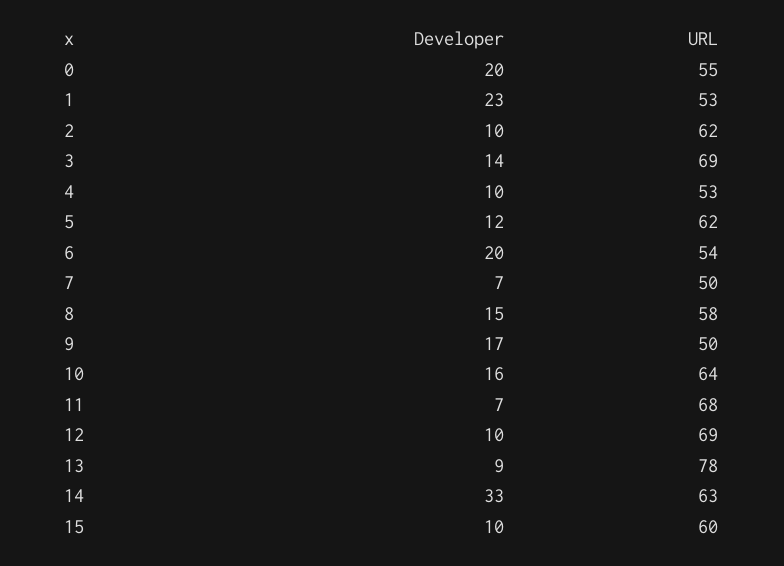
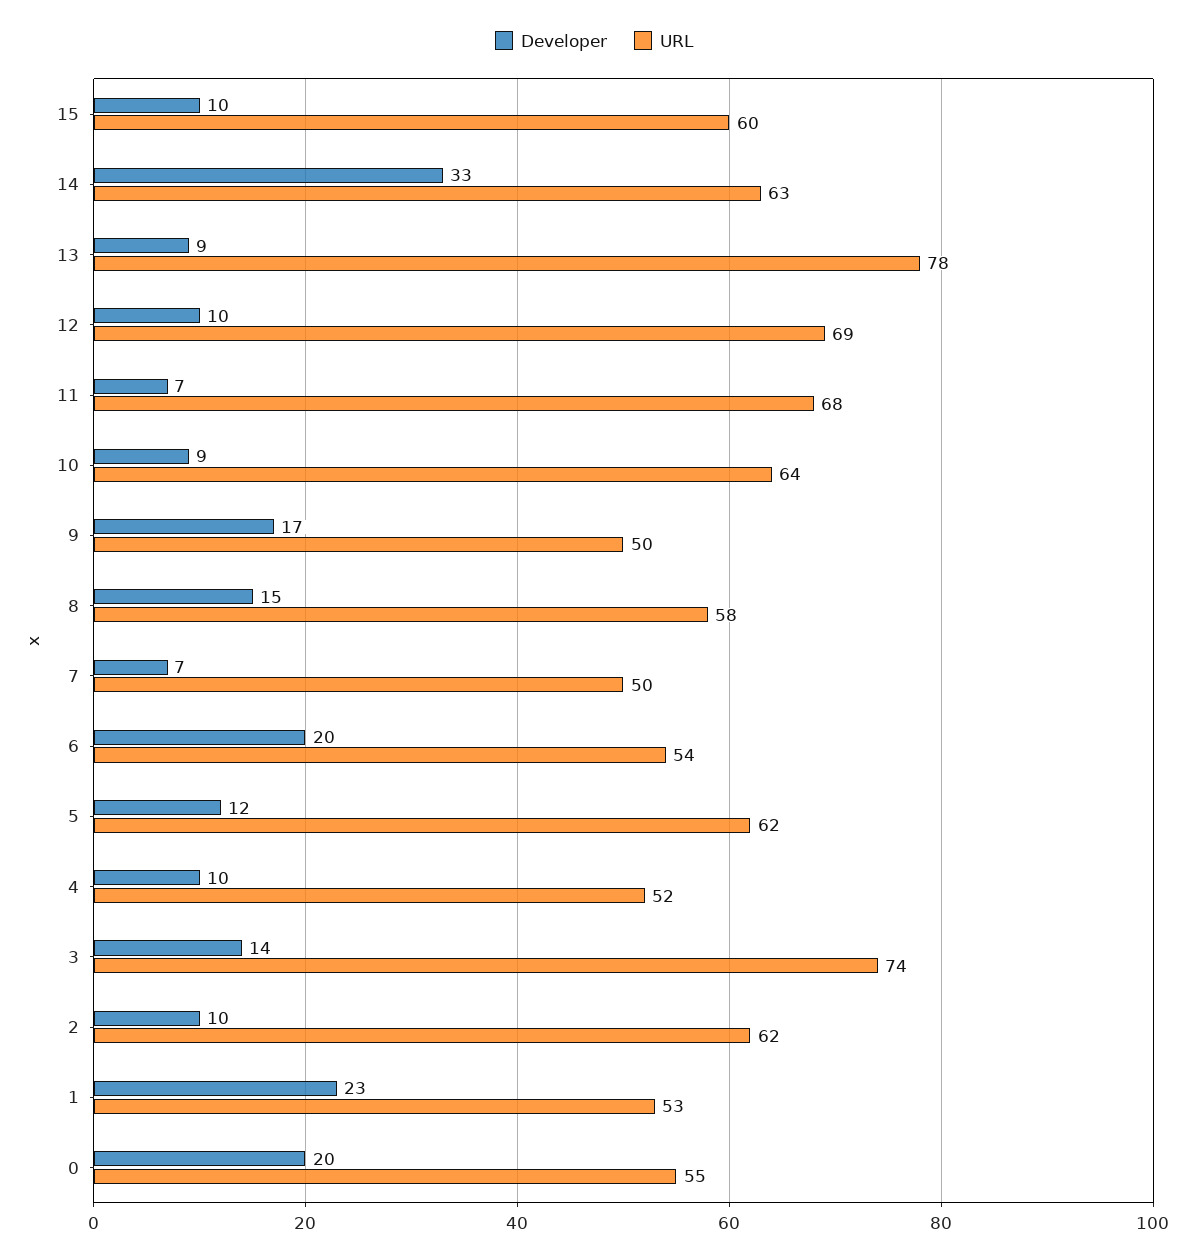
  {
    "Developer": {
      "0": 20,
      "1": 23,
      "2": 10,
      "3": 14,
      "4": 10,
      "5": 12,
      "6": 20,
      "7": 7,
      "8": 15,
      "9": 17,
-     "10": 16,
+     "10": 9,
      "11": 7,
      "12": 10,
      "13": 9,
      "14": 33,
      "15": 10
    },
    "URL": {
      "0": 55,
      "1": 53,
      "2": 62,
-     "3": 69,
+     "3": 74,
-     "4": 53,
+     "4": 52,
      "5": 62,
      "6": 54,
      "7": 50,
      "8": 58,
      "9": 50,
      "10": 64,
      "11": 68,
      "12": 69,
      "13": 78,
      "14": 63,
      "15": 60
    }
  }

